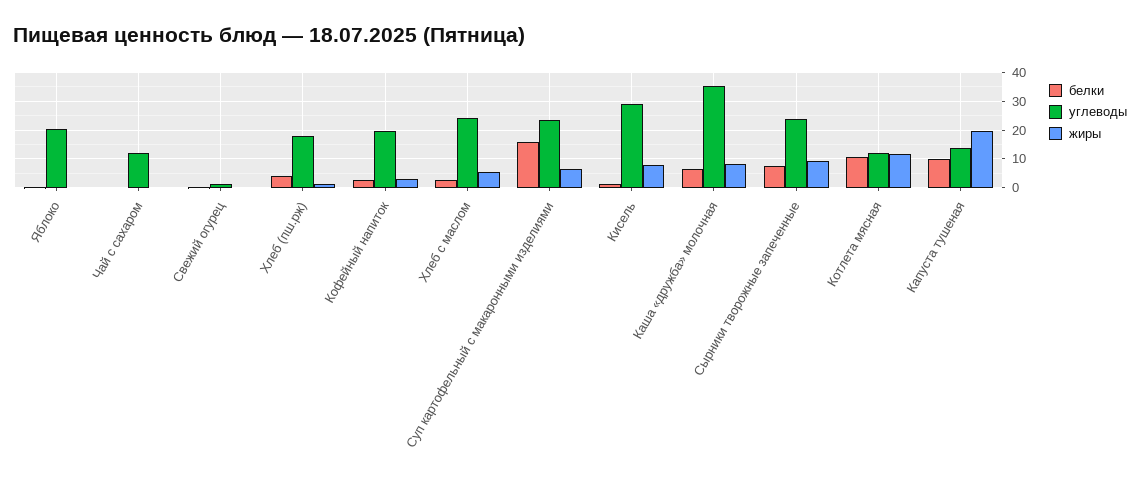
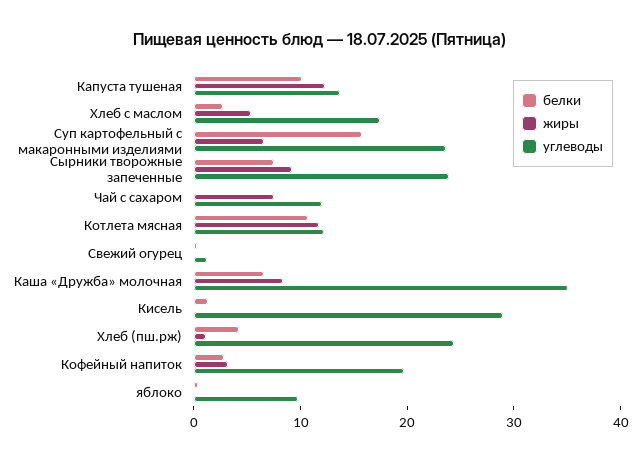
  {
    "белки": {
      "Яблоко": 0,
      "Чай с сахаром": 0,
      "Свежий огурец": 0,
      "Хлеб (пш.рж)": 4,
      "Кофейный напиток": 2,
      "Хлеб с маслом": 2,
      "Суп картофельный с макаронными изделиями": 16,
      "Кисель": 2,
      "Каша «дружба» молочная": 6,
      "Сырники творожные запеченные": 8,
      "Котлета мясная": 10,
      "Капуста тушеная": 10
    },
    "углеводы": {
-     "Яблоко": 20,
+     "Яблоко": 10,
      "Чай с сахаром": 12,
      "Свежий огурец": 2,
-     "Хлеб (пш.рж)": 17.5,
+     "Хлеб (пш.рж)": 24,
      "Кофейный напиток": 20,
-     "Хлеб с маслом": 25,
+     "Хлеб с маслом": 18,
      "Суп картофельный с макаронными изделиями": 24,
      "Кисель": 30,
      "Каша «дружба» молочная": 36,
      "Сырники творожные запеченные": 24,
      "Котлета мясная": 12,
      "Капуста тушеная": 14
    },
    "жиры": {
      "Яблоко": 0,
-     "Чай с сахаром": 0,
+     "Чай с сахаром": 8,
      "Свежий огурец": 0,
      "Хлеб (пш.рж)": 2,
      "Кофейный напиток": 4,
      "Хлеб с маслом": 6,
      "Суп картофельный с макаронными изделиями": 6,
-     "Кисель": 7.5,
+     "Кисель": 0,
      "Каша «дружба» молочная": 8,
      "Сырники творожные запеченные": 10,
      "Котлета мясная": 12,
-     "Капуста тушеная": 20
+     "Капуста тушеная": 12
    }
  }

